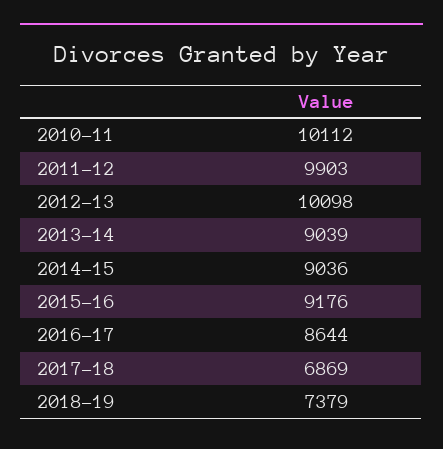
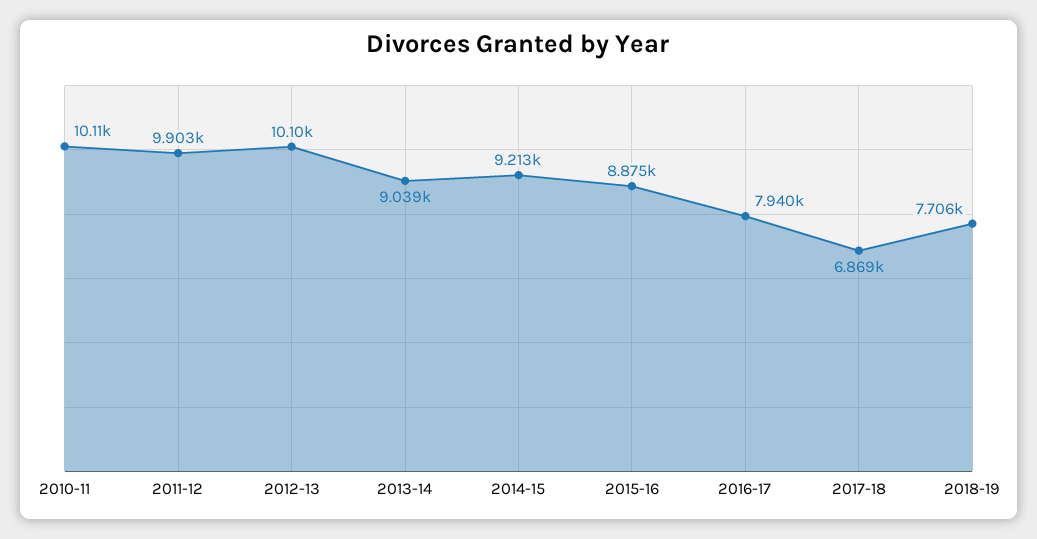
  {
    "2010-11": 10112,
    "2011-12": 9903,
    "2012-13": 10098,
    "2013-14": 9039,
-   "2014-15": 9036,
+   "2014-15": 9213,
-   "2015-16": 9176,
+   "2015-16": 8875,
-   "2016-17": 8644,
+   "2016-17": 7940,
    "2017-18": 6869,
-   "2018-19": 7379
+   "2018-19": 7706
  }

